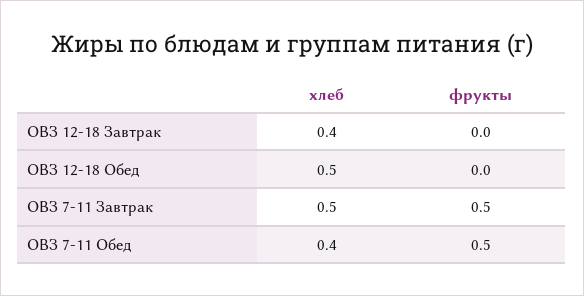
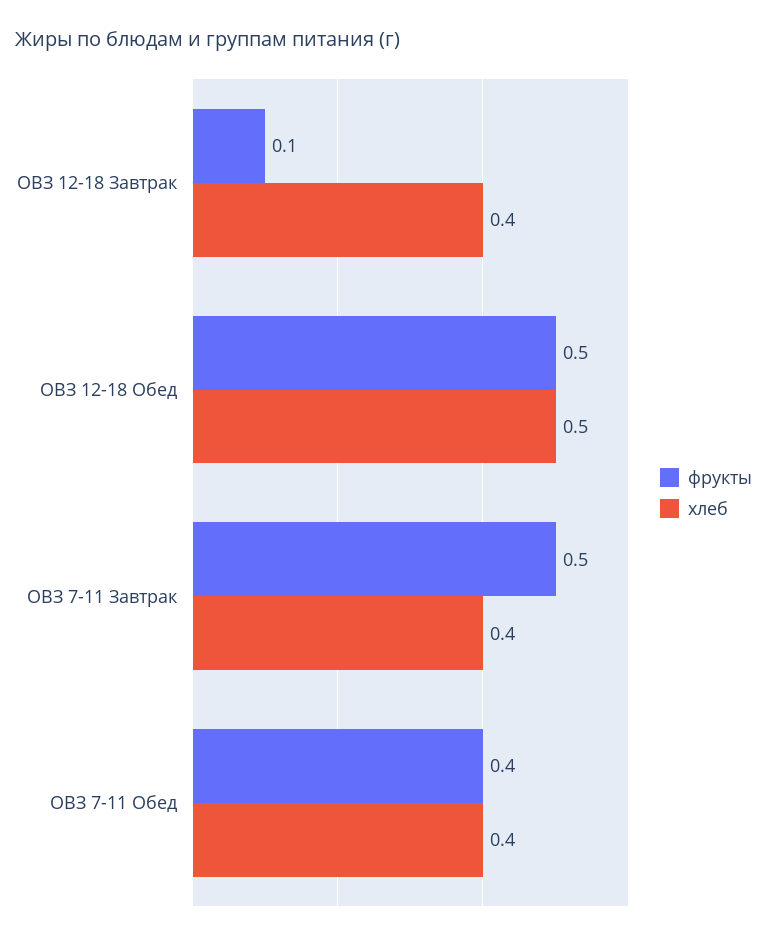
  {
    "хлеб": {
      "ОВЗ 12-18 Завтрак": 0.4,
      "ОВЗ 12-18 Обед": 0.5,
-     "ОВЗ 7-11 Завтрак": 0.5,
+     "ОВЗ 7-11 Завтрак": 0.4,
      "ОВЗ 7-11 Обед": 0.4
    },
    "фрукты": {
-     "ОВЗ 12-18 Завтрак": 0,
+     "ОВЗ 12-18 Завтрак": 0.1,
-     "ОВЗ 12-18 Обед": 0,
+     "ОВЗ 12-18 Обед": 0.5,
      "ОВЗ 7-11 Завтрак": 0.5,
-     "ОВЗ 7-11 Обед": 0.5
+     "ОВЗ 7-11 Обед": 0.4
    }
  }

